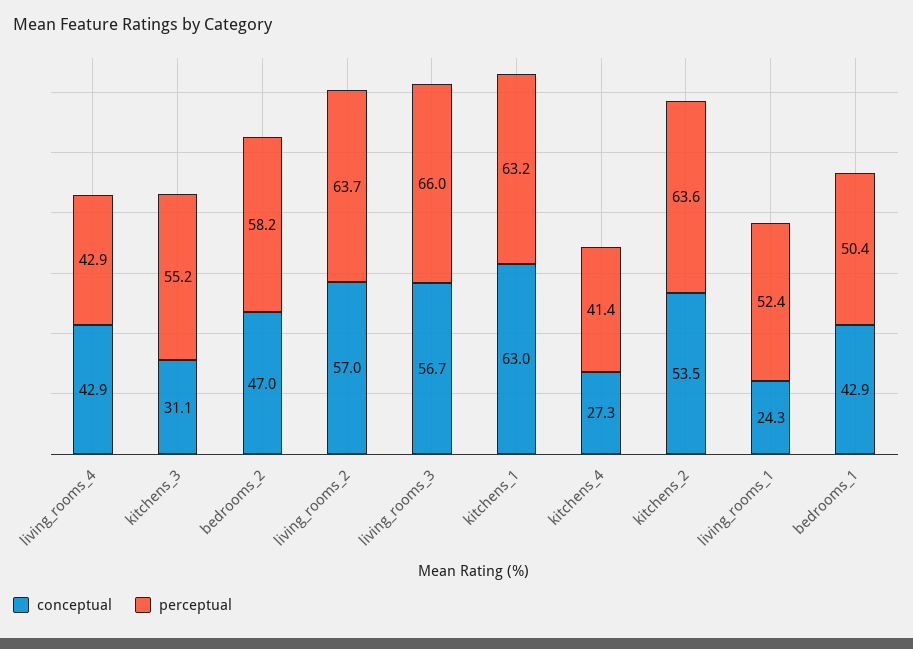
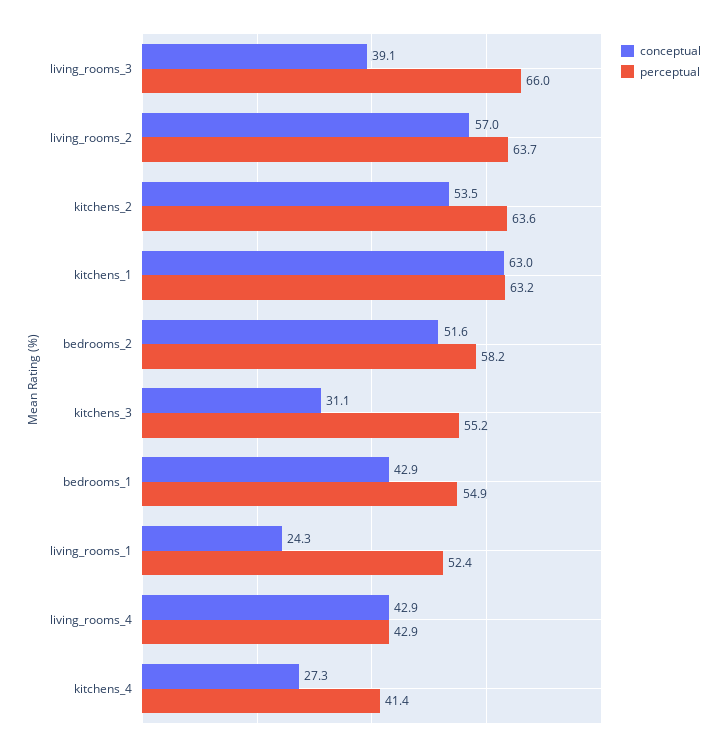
  {
    "conceptual": {
      "living_rooms_4": 42.9,
      "kitchens_3": 31.1,
-     "bedrooms_2": 47,
+     "bedrooms_2": 51.6,
      "living_rooms_2": 57,
-     "living_rooms_3": 56.7,
+     "living_rooms_3": 39.1,
      "kitchens_1": 63,
      "kitchens_4": 27.3,
      "kitchens_2": 53.5,
      "living_rooms_1": 24.3,
      "bedrooms_1": 42.9
    },
    "perceptual": {
      "living_rooms_4": 42.9,
      "kitchens_3": 55.2,
      "bedrooms_2": 58.2,
      "living_rooms_2": 63.7,
      "living_rooms_3": 66,
      "kitchens_1": 63.2,
      "kitchens_4": 41.4,
      "kitchens_2": 63.6,
      "living_rooms_1": 52.4,
-     "bedrooms_1": 50.4
+     "bedrooms_1": 54.9
    }
  }

